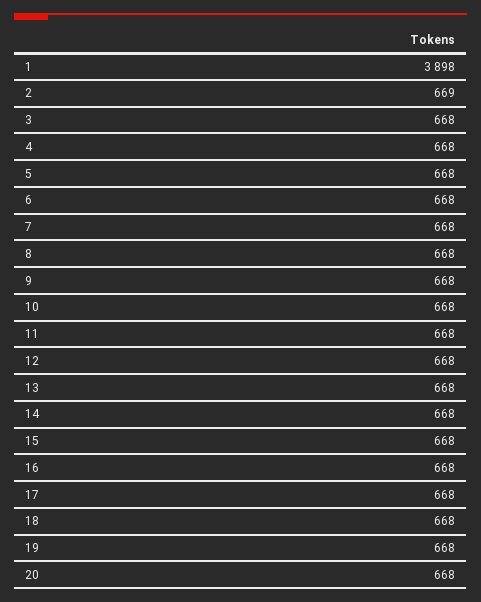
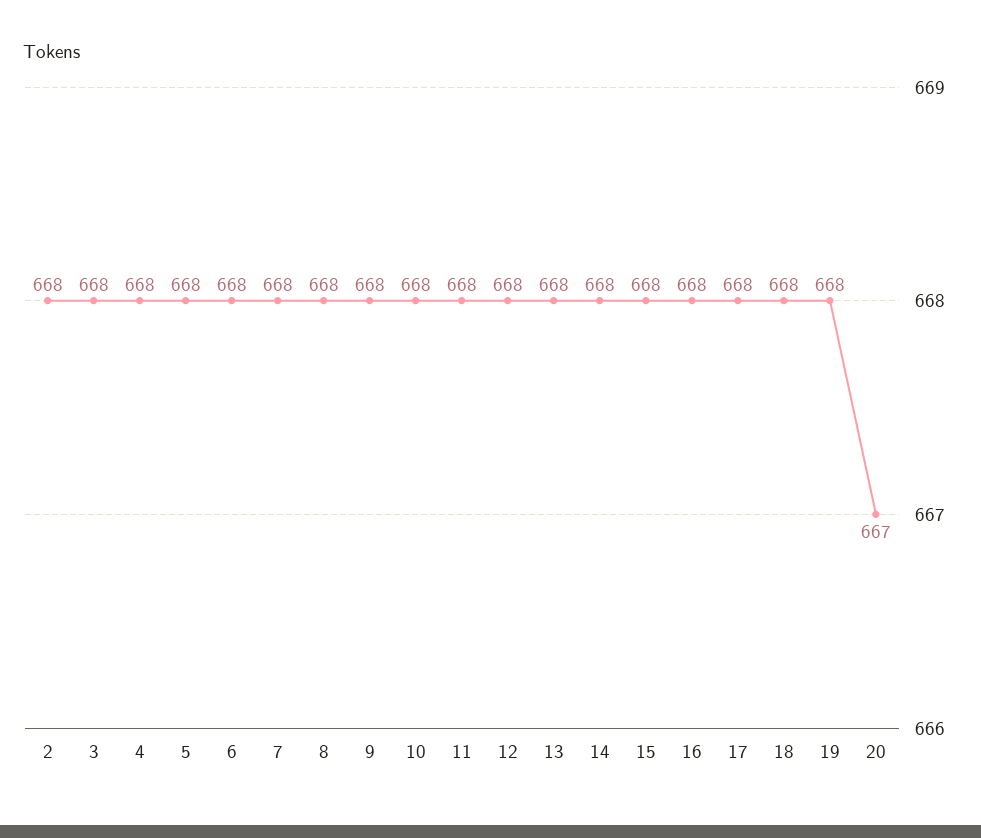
  {
-   "1": 3898,
-   "2": 669,
+   "2": 668,
    "3": 668,
    "4": 668,
    "5": 668,
    "6": 668,
    "7": 668,
    "8": 668,
    "9": 668,
    "10": 668,
    "11": 668,
    "12": 668,
    "13": 668,
    "14": 668,
    "15": 668,
    "16": 668,
    "17": 668,
    "18": 668,
    "19": 668,
-   "20": 668
+   "20": 667
  }

